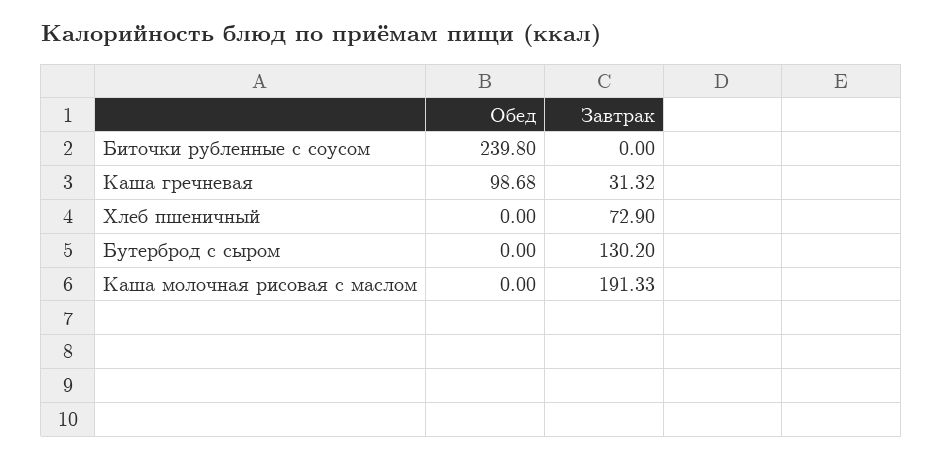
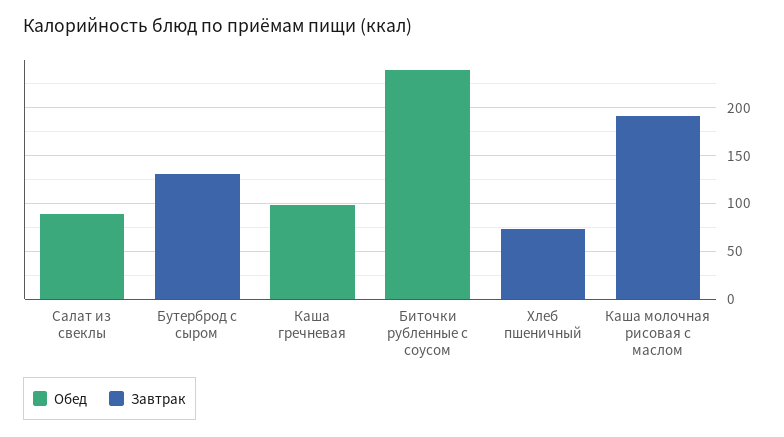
  {
    "Обед": {
      "Биточки рубленные с соусом": 239.8,
      "Каша гречневая": 98.68,
      "Хлеб пшеничный": 0,
      "Бутерброд с сыром": 0,
-     "Каша молочная рисовая с маслом": 0
+     "Каша молочная рисовая с маслом": 0,
+     "Салат из свеклы": 90
    },
    "Завтрак": {
      "Биточки рубленные с соусом": 0,
-     "Каша гречневая": 31.32,
+     "Каша гречневая": 0,
      "Хлеб пшеничный": 72.9,
      "Бутерброд с сыром": 130.2,
-     "Каша молочная рисовая с маслом": 191.33
+     "Каша молочная рисовая с маслом": 191.33,
+     "Салат из свеклы": 0
    }
  }

